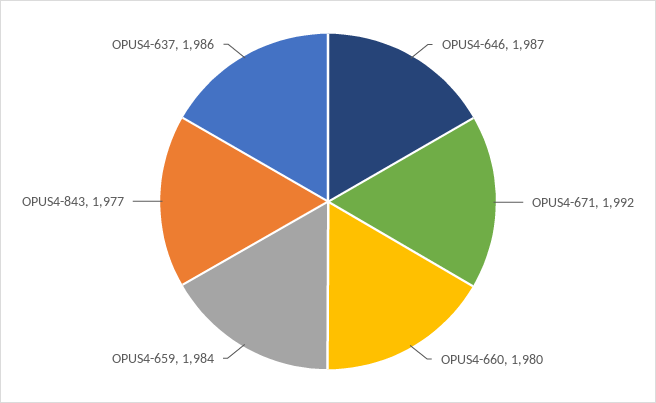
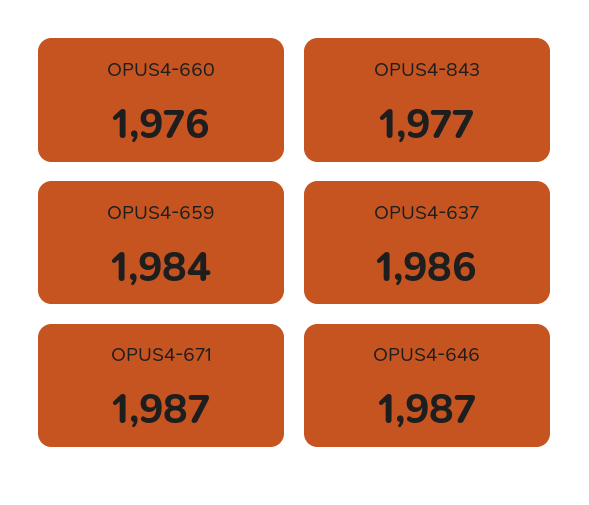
  {
    "OPUS4-646": 1987,
-   "OPUS4-671": 1992,
+   "OPUS4-671": 1987,
-   "OPUS4-660": 1980,
+   "OPUS4-660": 1976,
    "OPUS4-659": 1984,
    "OPUS4-843": 1977,
    "OPUS4-637": 1986
  }

